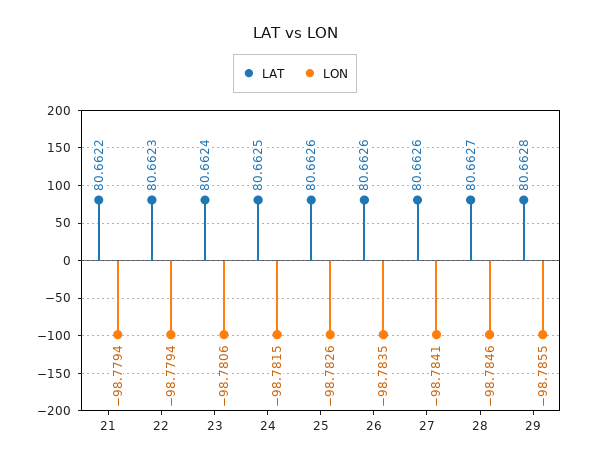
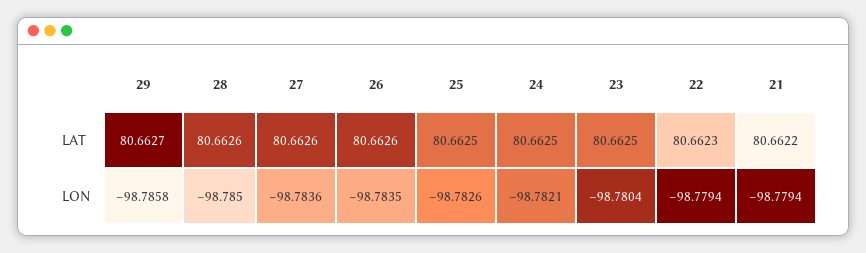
  {
    "LAT": {
      "21": 80.6622,
      "22": 80.6623,
-     "23": 80.6624,
+     "23": 80.6625,
      "24": 80.6625,
-     "25": 80.6626,
+     "25": 80.6625,
      "26": 80.6626,
      "27": 80.6626,
-     "28": 80.6627,
+     "28": 80.6626,
-     "29": 80.6628
+     "29": 80.6627
    },
    "LON": {
      "21": -98.7794,
      "22": -98.7794,
-     "23": -98.7806,
+     "23": -98.7804,
-     "24": -98.7815,
+     "24": -98.7821,
      "25": -98.7826,
      "26": -98.7835,
-     "27": -98.7841,
+     "27": -98.7836,
-     "28": -98.7846,
+     "28": -98.785,
-     "29": -98.7855
+     "29": -98.7858
    }
  }

